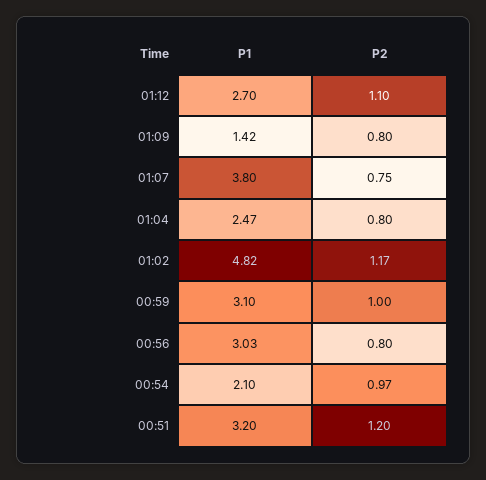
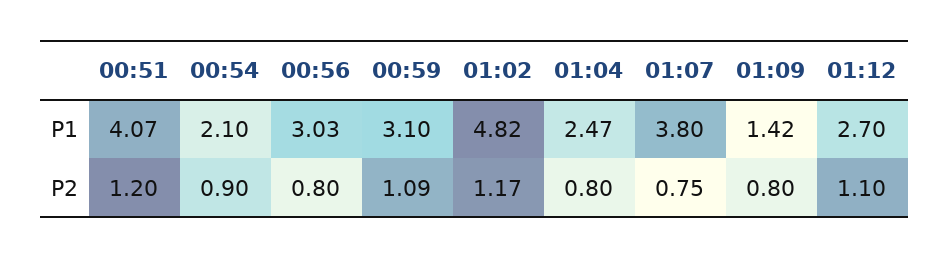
  {
    "P1": {
      "01:12": 2.7,
      "01:09": 1.42,
      "01:07": 3.8,
      "01:04": 2.47,
      "01:02": 4.82,
      "00:59": 3.1,
      "00:56": 3.03,
      "00:54": 2.1,
-     "00:51": 3.2
+     "00:51": 4.07
    },
    "P2": {
      "01:12": 1.1,
      "01:09": 0.8,
      "01:07": 0.75,
      "01:04": 0.8,
      "01:02": 1.17,
-     "00:59": 1,
+     "00:59": 1.09,
      "00:56": 0.8,
-     "00:54": 0.97,
+     "00:54": 0.9,
      "00:51": 1.2
    }
  }

